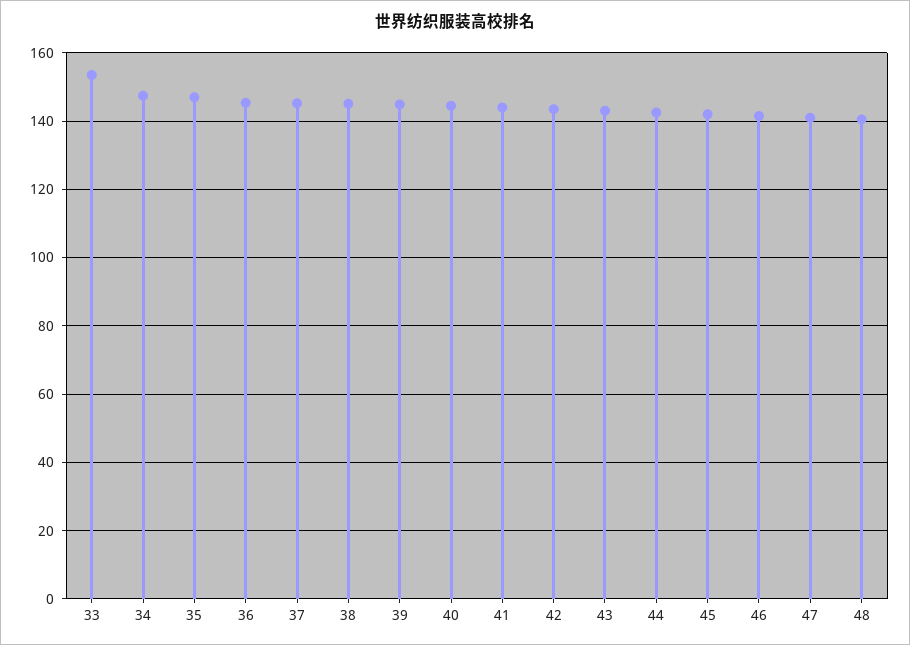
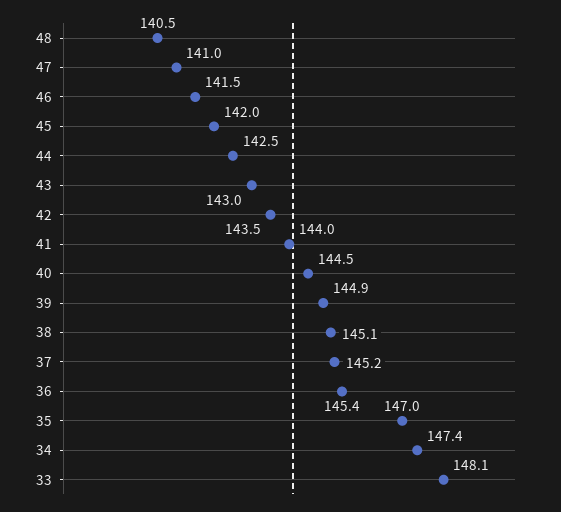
  {
-   "33": 154,
+   "33": 148.1,
    "34": 147.4,
    "35": 147,
    "36": 145.4,
    "37": 145.2,
    "38": 145.1,
    "39": 144.9,
    "40": 144.5,
    "41": 144,
    "42": 143.5,
    "43": 143,
    "44": 142.5,
    "45": 142,
    "46": 141.5,
    "47": 141,
    "48": 140.5
  }

